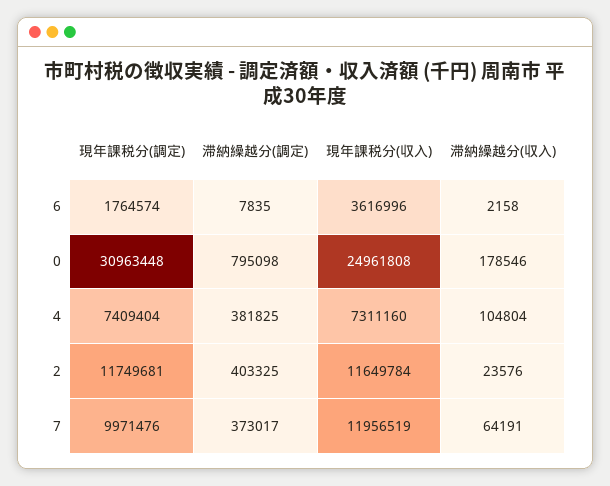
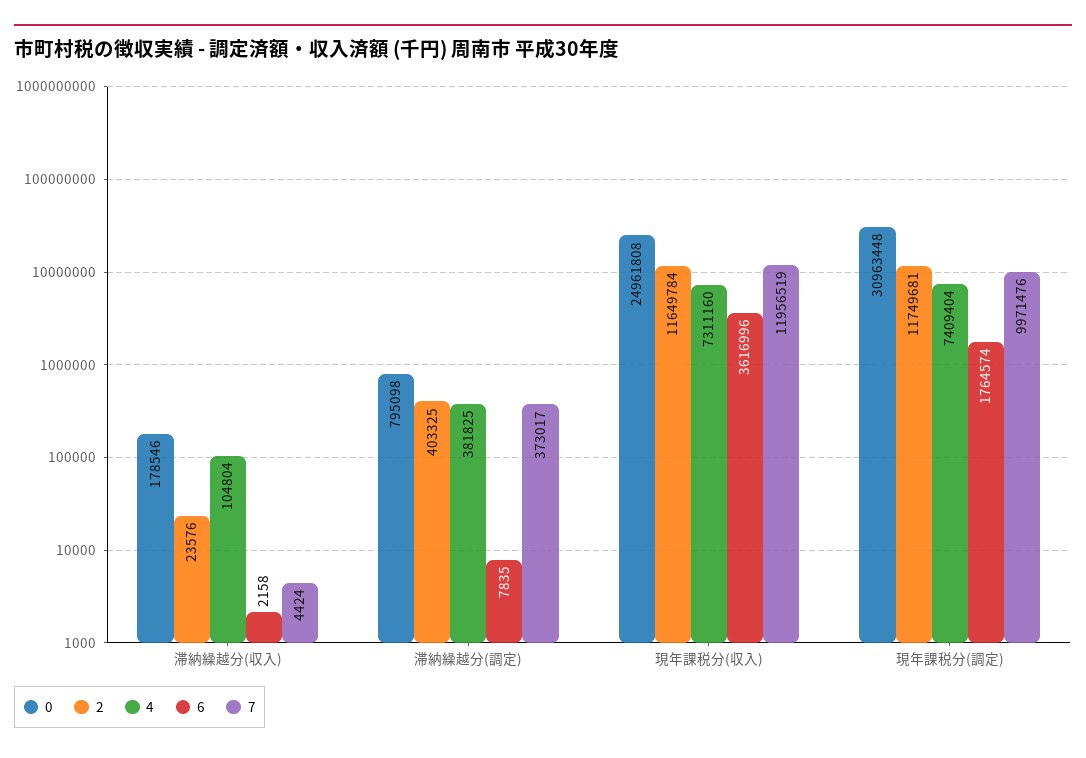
  {
    "6": {
      "現年課税分(調定)": 1764574,
      "滞納繰越分(調定)": 7835,
      "現年課税分(収入)": 3616996,
      "滞納繰越分(収入)": 2158
    },
    "0": {
      "現年課税分(調定)": 30963448,
      "滞納繰越分(調定)": 795098,
      "現年課税分(収入)": 24961808,
      "滞納繰越分(収入)": 178546
    },
    "4": {
      "現年課税分(調定)": 7409404,
      "滞納繰越分(調定)": 381825,
      "現年課税分(収入)": 7311160,
      "滞納繰越分(収入)": 104804
    },
    "2": {
      "現年課税分(調定)": 11749681,
      "滞納繰越分(調定)": 403325,
      "現年課税分(収入)": 11649784,
      "滞納繰越分(収入)": 23576
    },
    "7": {
      "現年課税分(調定)": 9971476,
      "滞納繰越分(調定)": 373017,
      "現年課税分(収入)": 11956519,
-     "滞納繰越分(収入)": 64191
+     "滞納繰越分(収入)": 4424
    }
  }

